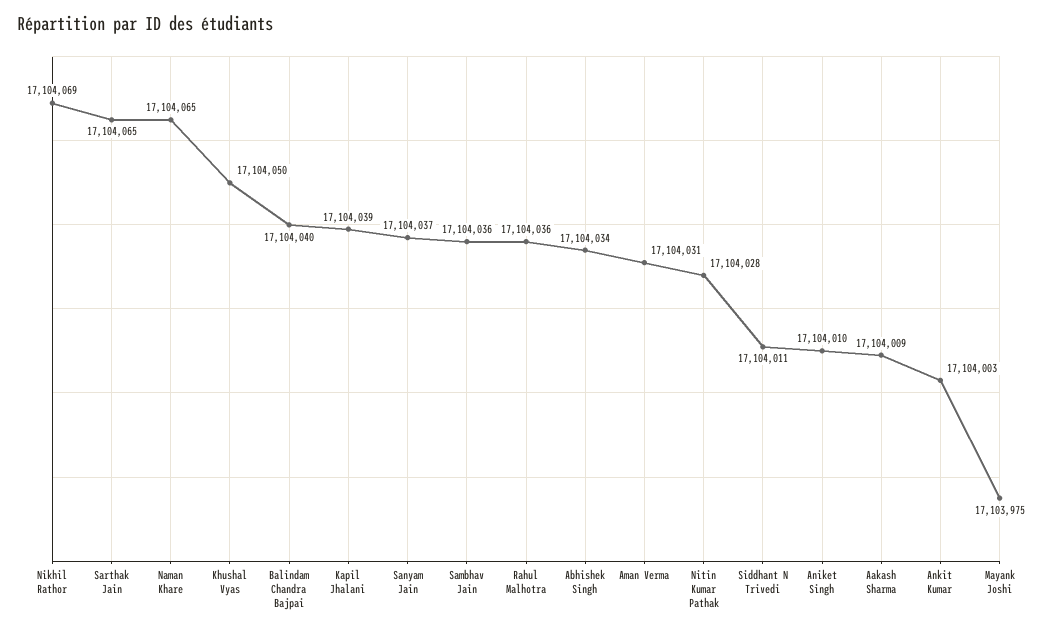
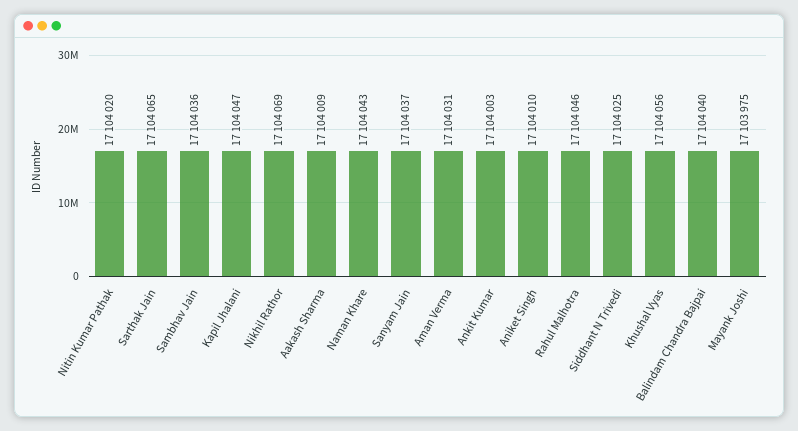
  {
    "Nikhil Rathor": 17104069,
    "Sarthak Jain": 17104065,
-   "Naman Khare": 17104065,
+   "Naman Khare": 17104043,
-   "Khushal Vyas": 17104050,
+   "Khushal Vyas": 17104056,
    "Balindam Chandra Bajpai": 17104040,
-   "Kapil Jhalani": 17104039,
+   "Kapil Jhalani": 17104047,
    "Sanyam Jain": 17104037,
    "Sambhav Jain": 17104036,
-   "Rahul Malhotra": 17104036,
+   "Rahul Malhotra": 17104046,
-   "Abhishek Singh": 17104034,
    "Aman Verma": 17104031,
-   "Nitin Kumar Pathak": 17104028,
+   "Nitin Kumar Pathak": 17104020,
-   "Siddhant N Trivedi": 17104011,
+   "Siddhant N Trivedi": 17104025,
    "Aniket Singh": 17104010,
    "Aakash Sharma": 17104009,
    "Ankit Kumar": 17104003,
    "Mayank Joshi": 17103975
  }

